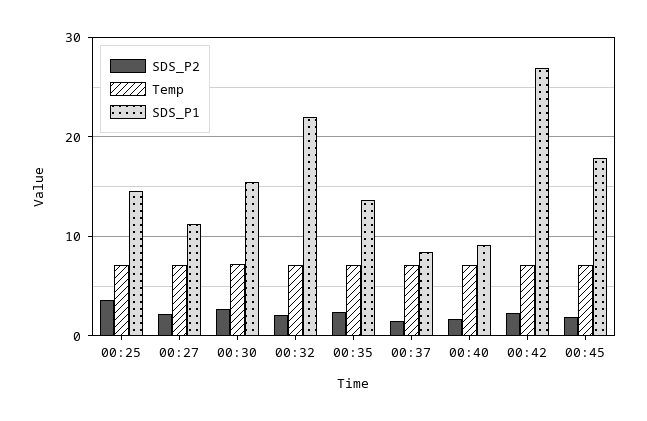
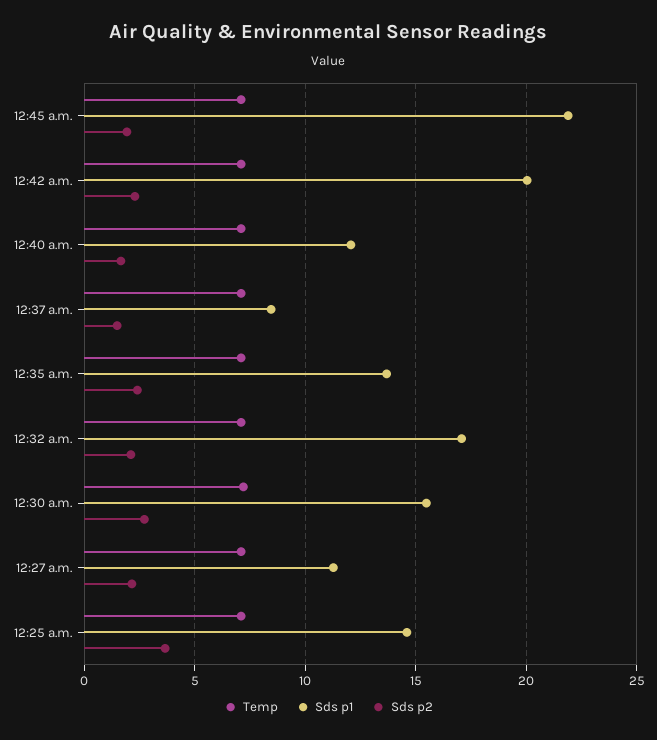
  {
    "SDS_P2": {
      "00:25": 3.5,
      "00:27": 2,
      "00:30": 2.5,
      "00:32": 2,
      "00:35": 2.5,
      "00:37": 1.5,
      "00:40": 1.5,
      "00:42": 2.5,
      "00:45": 2
    },
    "Temp": {
      "00:25": 7,
      "00:27": 7,
      "00:30": 7,
      "00:32": 7,
      "00:35": 7,
      "00:37": 7,
      "00:40": 7,
      "00:42": 7,
      "00:45": 7
    },
    "SDS_P1": {
      "00:25": 14.5,
      "00:27": 11.5,
      "00:30": 15.5,
-     "00:32": 22,
+     "00:32": 17,
      "00:35": 13.5,
      "00:37": 8.5,
-     "00:40": 9,
+     "00:40": 12,
-     "00:42": 27,
+     "00:42": 20,
-     "00:45": 18
+     "00:45": 22
    }
  }

